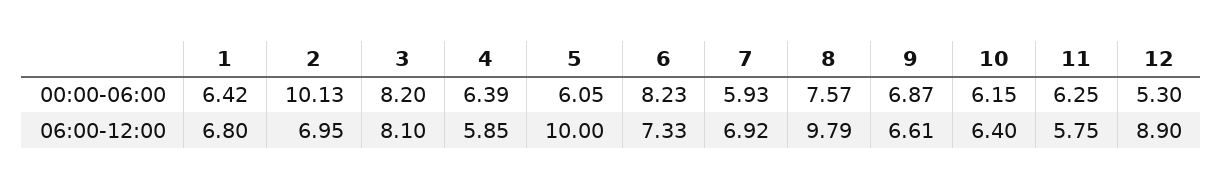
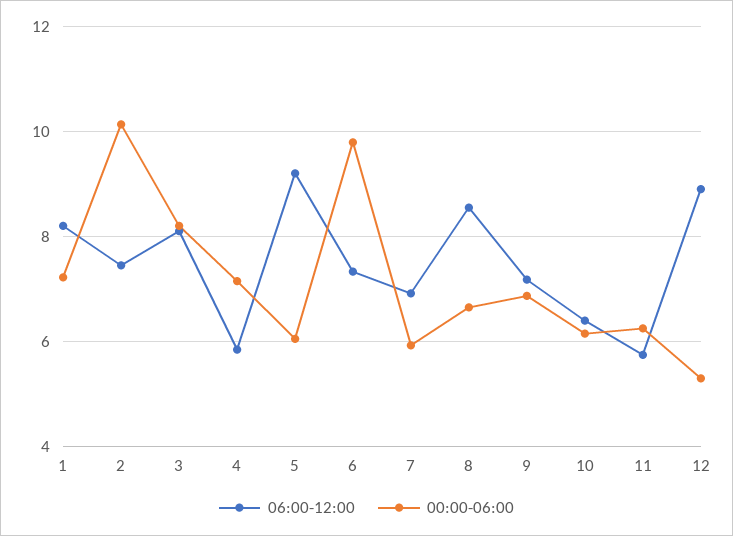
  {
    "00:00-06:00": {
-     "1": 6.42,
+     "1": 7.2,
      "2": 10.13,
      "3": 8.2,
-     "4": 6.39,
+     "4": 7.2,
      "5": 6.05,
-     "6": 8.23,
+     "6": 9.8,
      "7": 5.93,
-     "8": 7.57,
+     "8": 6.6,
      "9": 6.87,
      "10": 6.15,
      "11": 6.25,
      "12": 5.3
    },
    "06:00-12:00": {
-     "1": 6.8,
+     "1": 8.2,
-     "2": 6.95,
+     "2": 7.4,
      "3": 8.1,
      "4": 5.85,
-     "5": 10,
+     "5": 9.2,
      "6": 7.33,
      "7": 6.92,
-     "8": 9.79,
+     "8": 8.6,
-     "9": 6.61,
+     "9": 7.2,
      "10": 6.4,
      "11": 5.75,
      "12": 8.9
    }
  }

